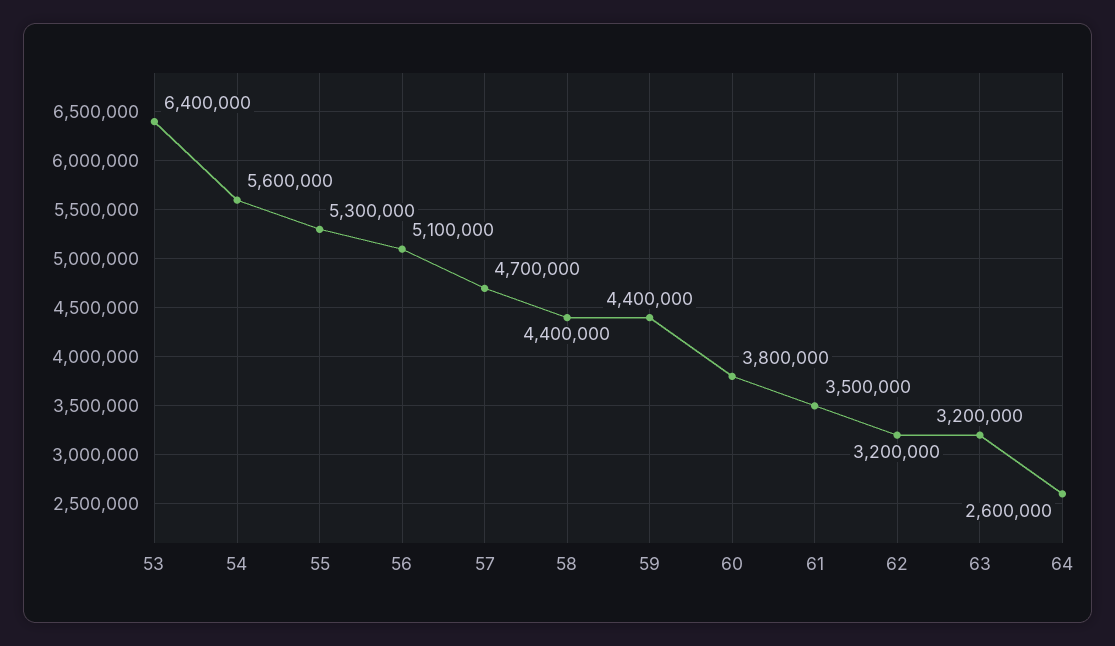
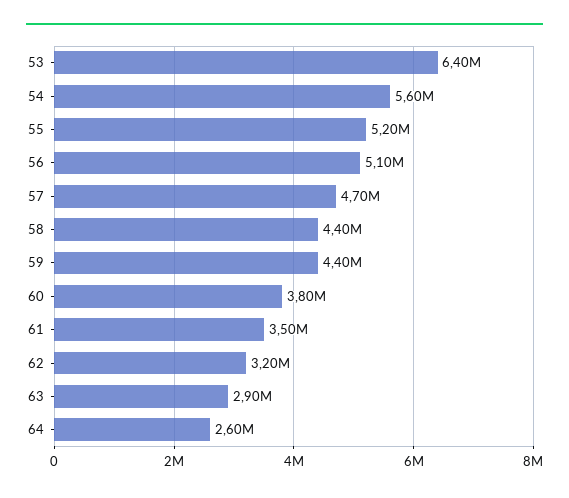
  {
    "53": 6400000,
    "54": 5600000,
-   "55": 5300000,
+   "55": 5200000,
    "56": 5100000,
    "57": 4700000,
    "58": 4400000,
    "59": 4400000,
    "60": 3800000,
    "61": 3500000,
    "62": 3200000,
-   "63": 3200000,
+   "63": 2900000,
    "64": 2600000
  }

